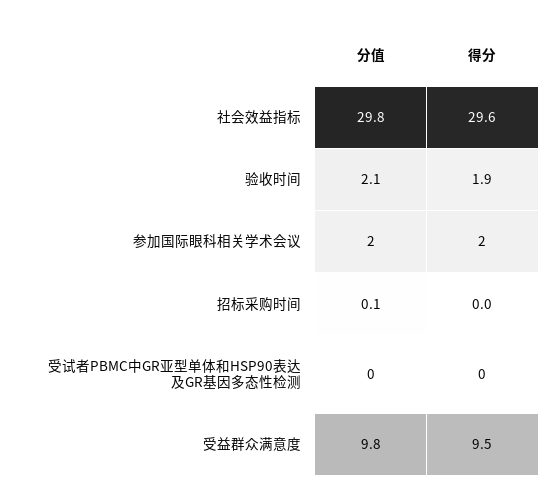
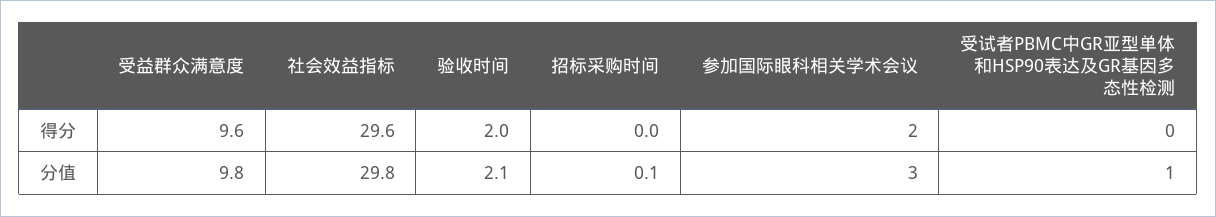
  {
    "分值": {
      "社会效益指标": 29.8,
      "验收时间": 2.1,
-     "参加国际眼科相关学术会议": 2,
+     "参加国际眼科相关学术会议": 3,
      "招标采购时间": 0.1,
-     "受试者PBMC中GR亚型单体和HSP90表达及GR基因多态性检测": 0,
+     "受试者PBMC中GR亚型单体和HSP90表达及GR基因多态性检测": 1,
      "受益群众满意度": 9.8
    },
    "得分": {
      "社会效益指标": 29.6,
-     "验收时间": 1.9,
+     "验收时间": 2,
      "参加国际眼科相关学术会议": 2,
      "招标采购时间": 0,
      "受试者PBMC中GR亚型单体和HSP90表达及GR基因多态性检测": 0,
-     "受益群众满意度": 9.5
+     "受益群众满意度": 9.6
    }
  }

